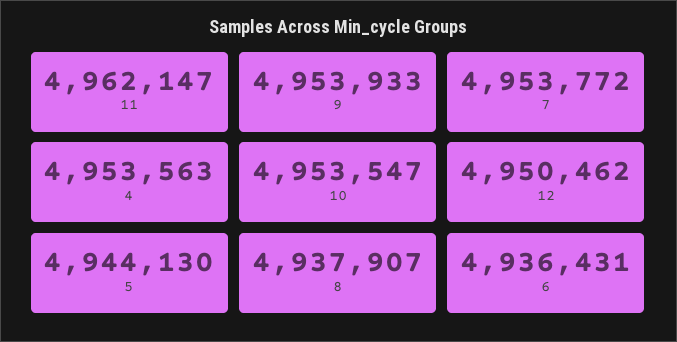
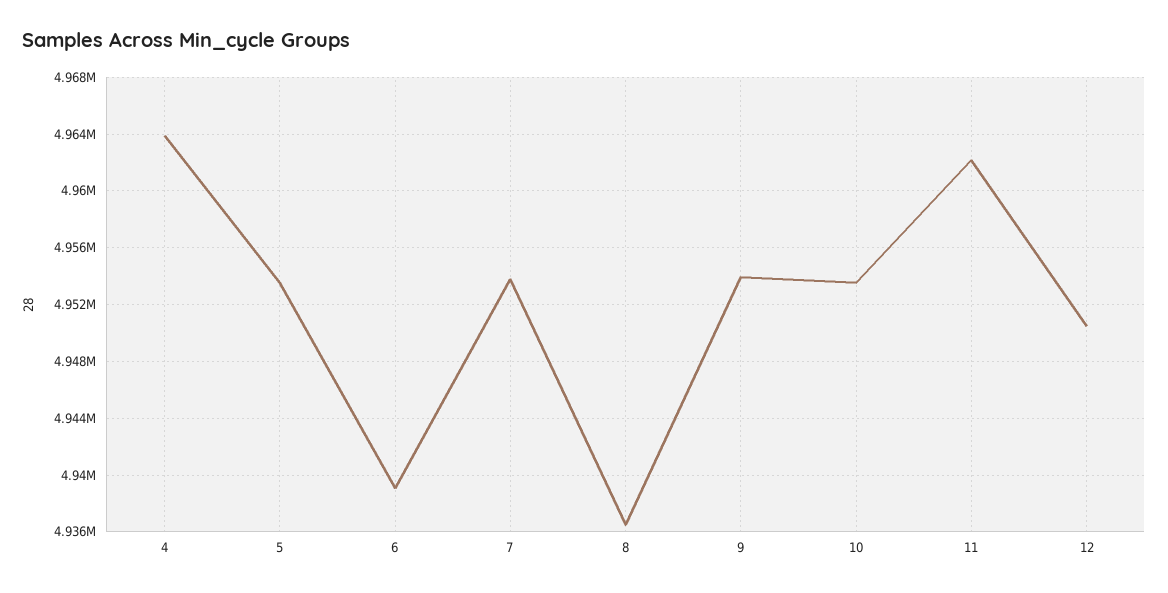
  {
    "11": 4962147,
    "9": 4953933,
    "7": 4953772,
-   "4": 4953563,
+   "4": 4964000,
    "10": 4953547,
    "12": 4950462,
-   "5": 4944130,
+   "5": 4953500,
-   "8": 4937907,
+   "8": 4936500,
-   "6": 4936431
+   "6": 4939000
  }

